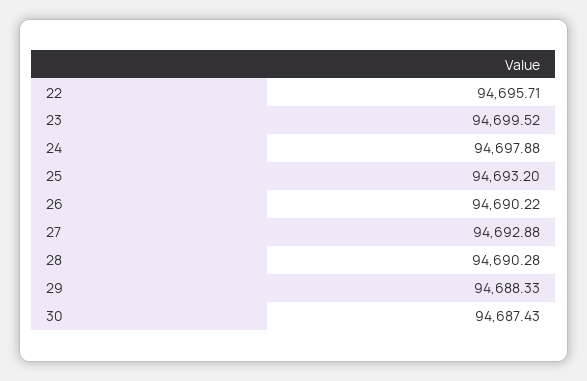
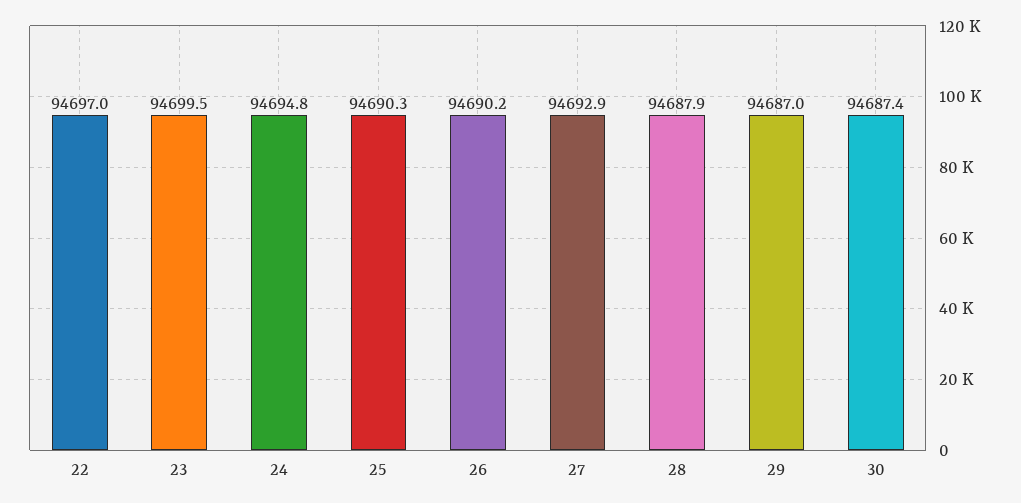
  {
-   "22": 94695.71,
+   "22": 94697,
    "23": 94699.52,
-   "24": 94697.88,
+   "24": 94694.8,
-   "25": 94693.2,
+   "25": 94690.3,
    "26": 94690.22,
    "27": 94692.88,
-   "28": 94690.28,
+   "28": 94687.9,
-   "29": 94688.33,
+   "29": 94687,
    "30": 94687.43
  }

